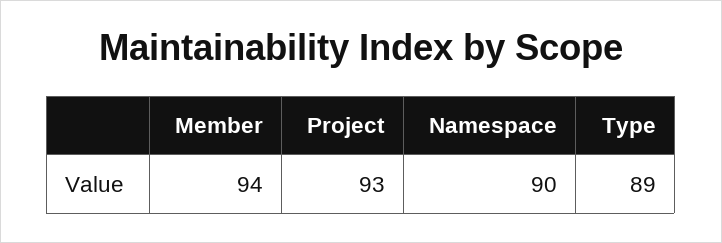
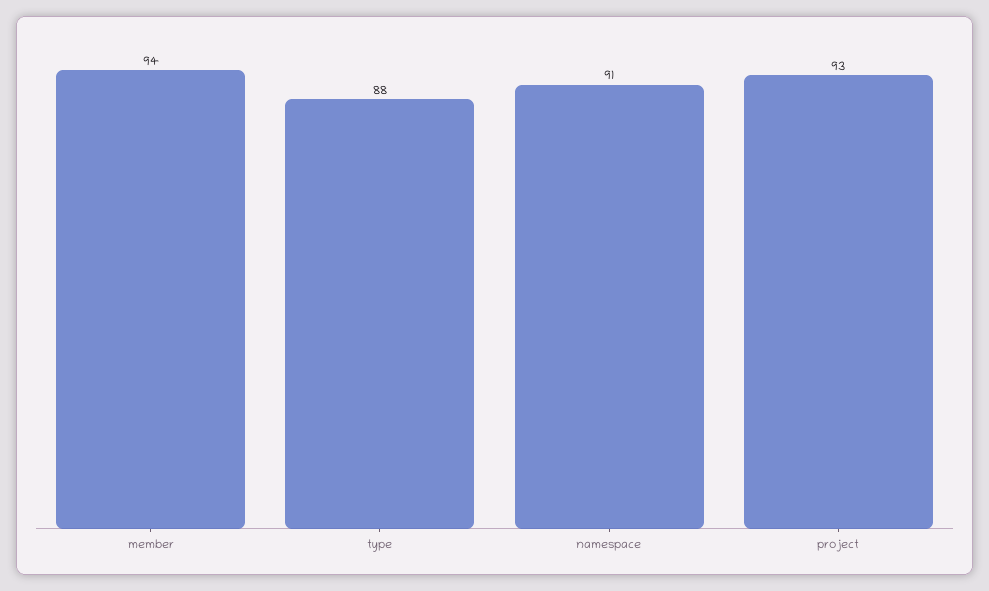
  {
    "Member": 94,
    "Project": 93,
-   "Namespace": 90,
+   "Namespace": 91,
-   "Type": 89
+   "Type": 88
  }

